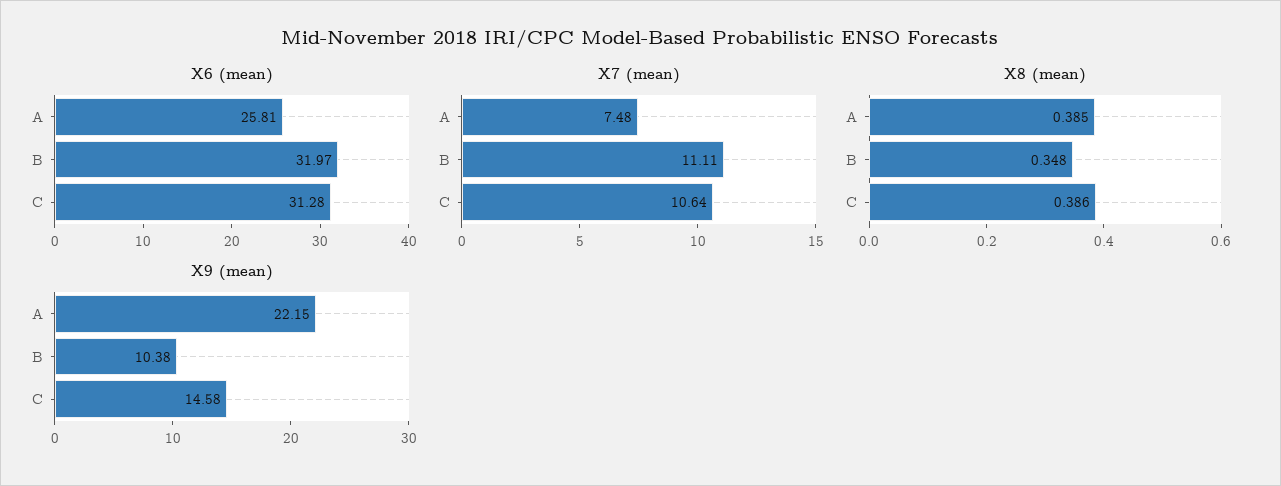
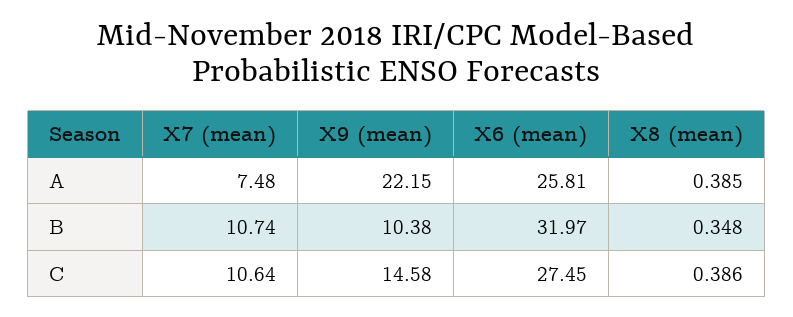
  {
    "X6 (mean)": {
      "A": 25.81,
      "B": 31.97,
-     "C": 31.28
+     "C": 27.45
    },
    "X7 (mean)": {
      "A": 7.48,
-     "B": 11.11,
+     "B": 10.74,
      "C": 10.64
    },
    "X8 (mean)": {
      "A": 0.385,
      "B": 0.348,
      "C": 0.386
    },
    "X9 (mean)": {
      "A": 22.15,
      "B": 10.38,
      "C": 14.58
    }
  }

